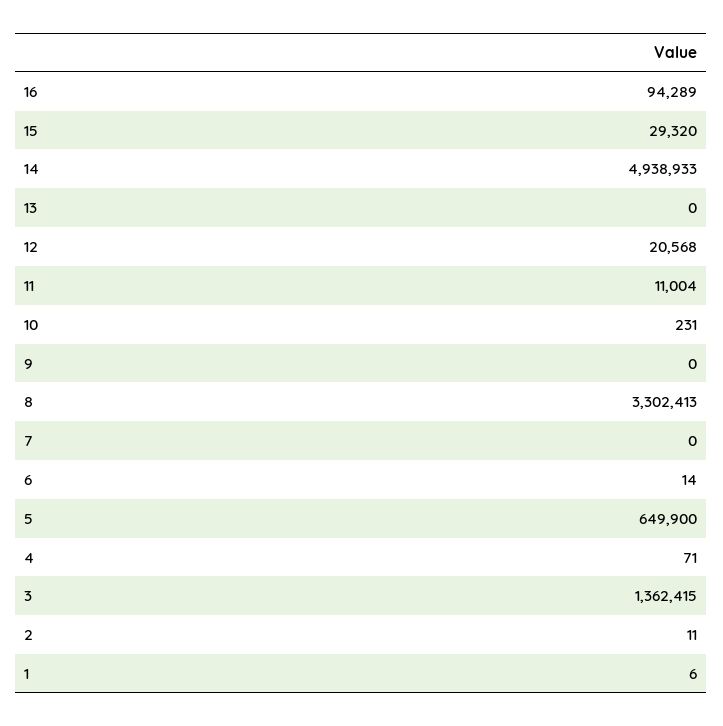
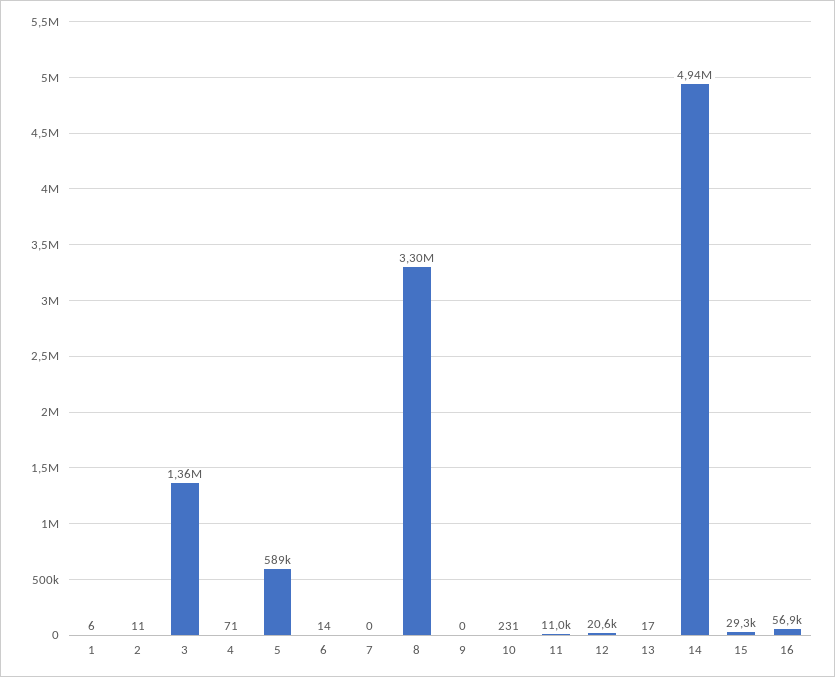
  {
-   "16": 94289,
+   "16": 56900,
    "15": 29320,
    "14": 4938933,
-   "13": 0,
+   "13": 17,
    "12": 20568,
    "11": 11004,
    "10": 231,
    "9": 0,
    "8": 3302413,
    "7": 0,
    "6": 14,
-   "5": 649900,
+   "5": 589000,
    "4": 71,
    "3": 1362415,
    "2": 11,
    "1": 6
  }

